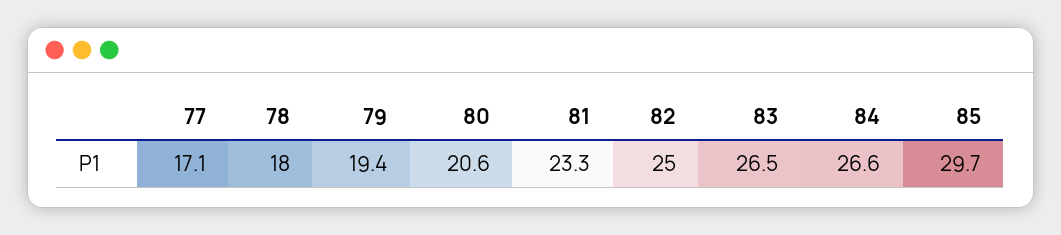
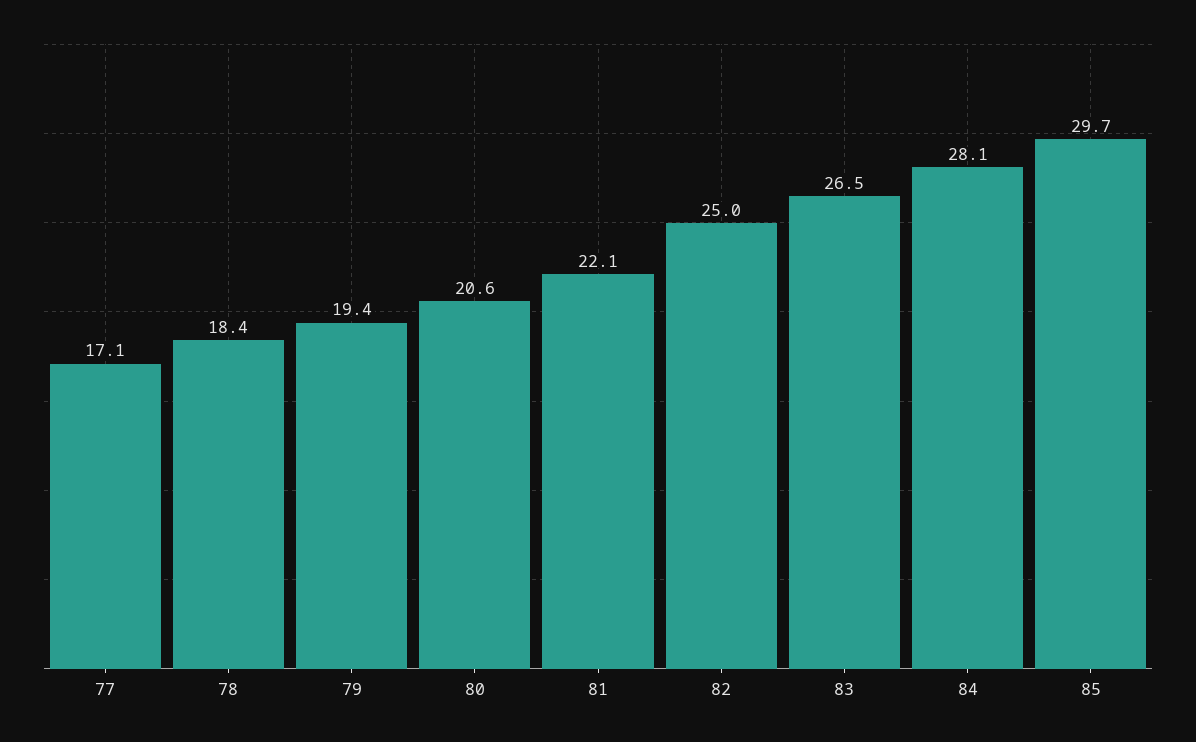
  {
    "77": 17.1,
-   "78": 18,
+   "78": 18.4,
    "79": 19.4,
    "80": 20.6,
-   "81": 23.3,
+   "81": 22.1,
    "82": 25,
    "83": 26.5,
-   "84": 26.6,
+   "84": 28.1,
    "85": 29.7
  }

